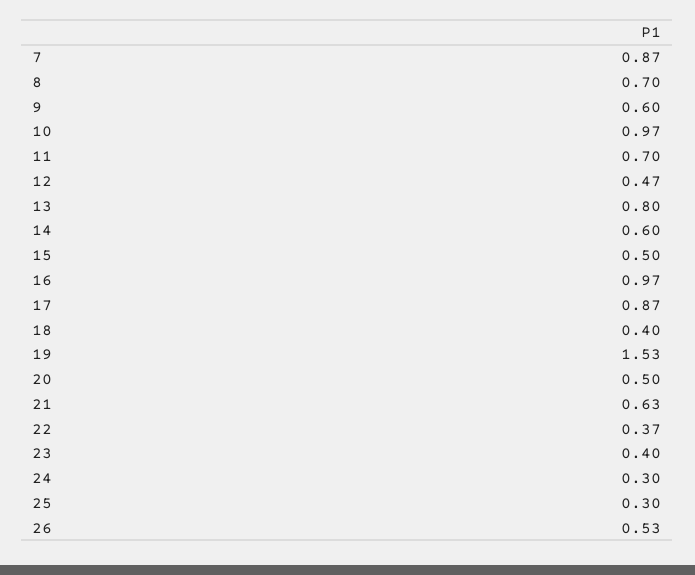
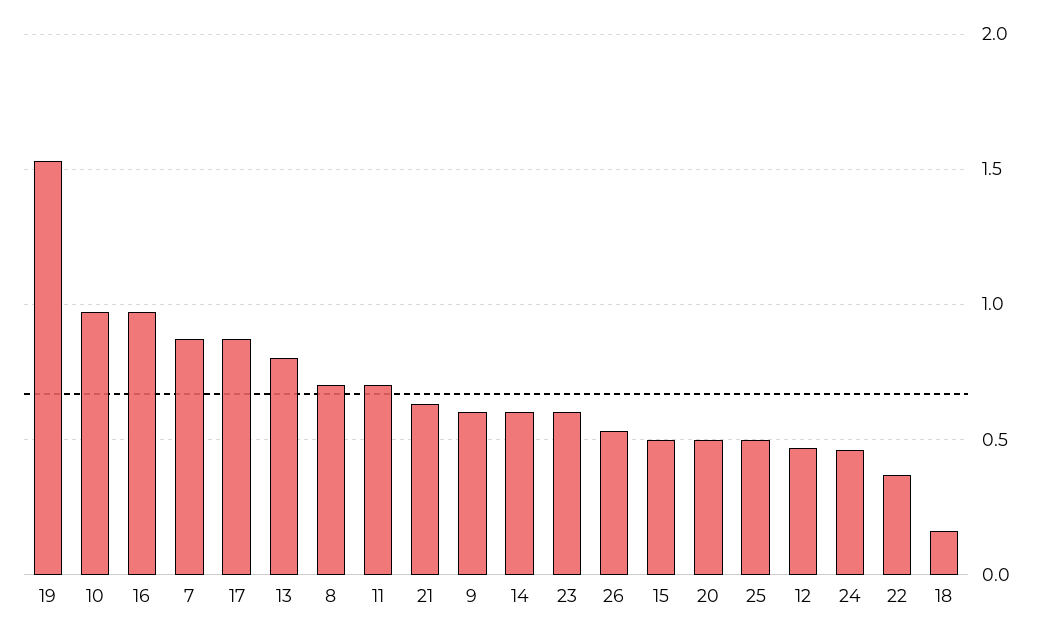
  {
    "7": 0.87,
    "8": 0.7,
    "9": 0.6,
    "10": 0.97,
    "11": 0.7,
    "12": 0.47,
    "13": 0.8,
    "14": 0.6,
    "15": 0.5,
    "16": 0.97,
    "17": 0.87,
-   "18": 0.4,
+   "18": 0.15,
    "19": 1.53,
    "20": 0.5,
    "21": 0.63,
    "22": 0.37,
-   "23": 0.4,
+   "23": 0.6,
-   "24": 0.3,
+   "24": 0.45,
-   "25": 0.3,
+   "25": 0.5,
    "26": 0.53
  }

